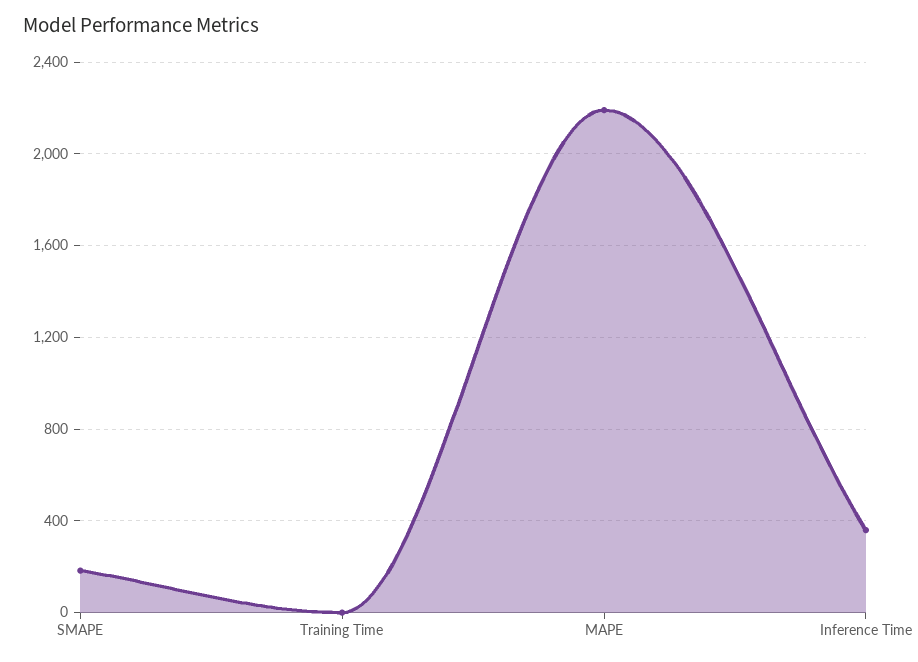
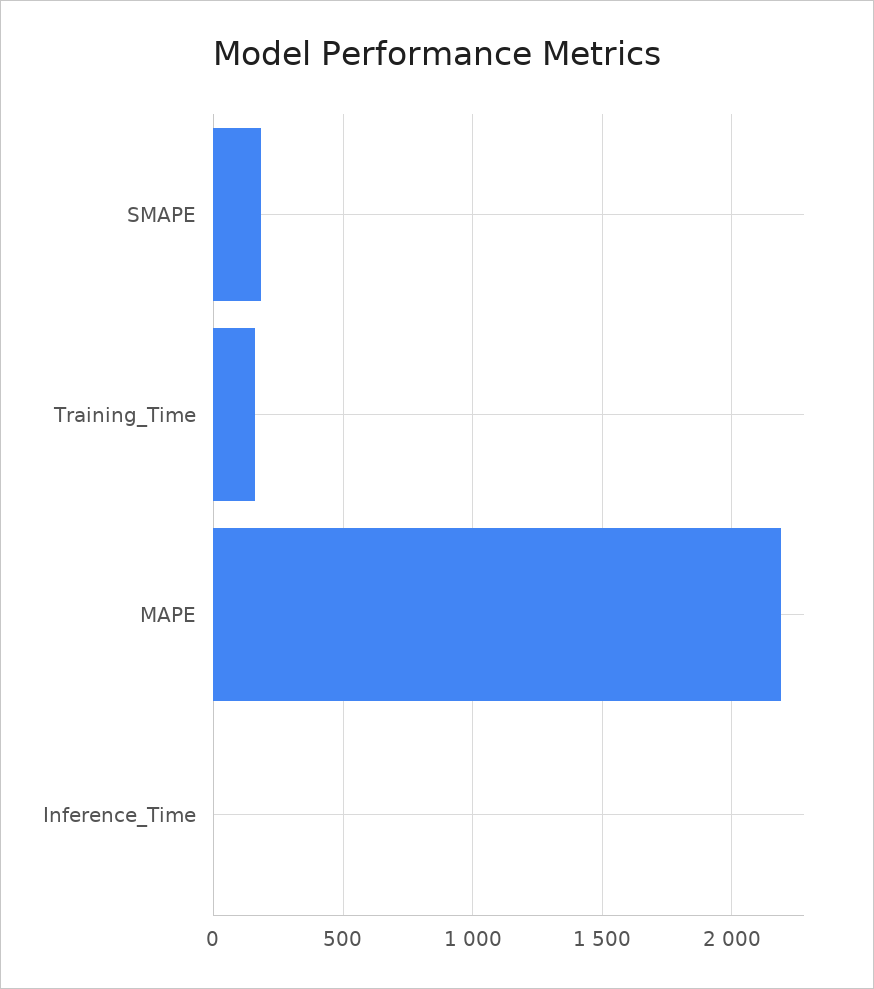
  {
    "SMAPE": 200,
-   "Training Time": 0,
+   "Training Time": 150,
    "MAPE": 2200,
-   "Inference Time": 350
+   "Inference Time": 0
  }

